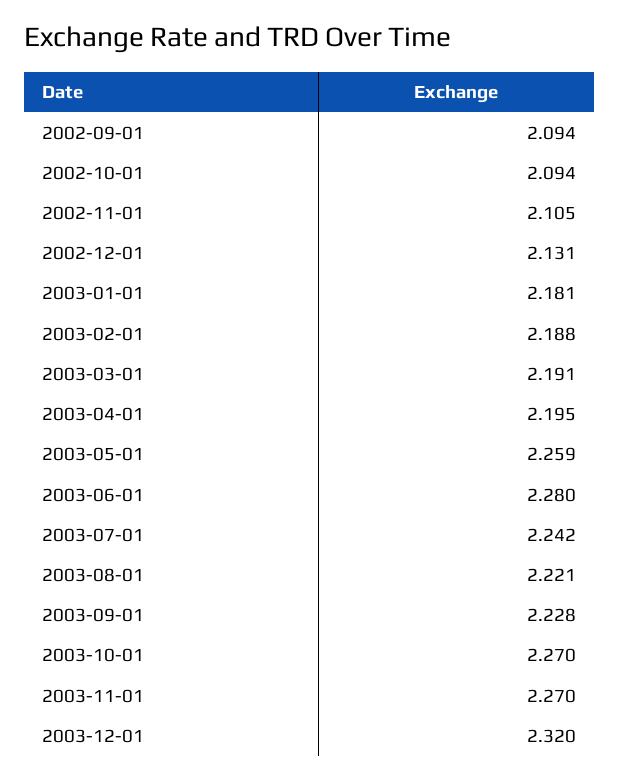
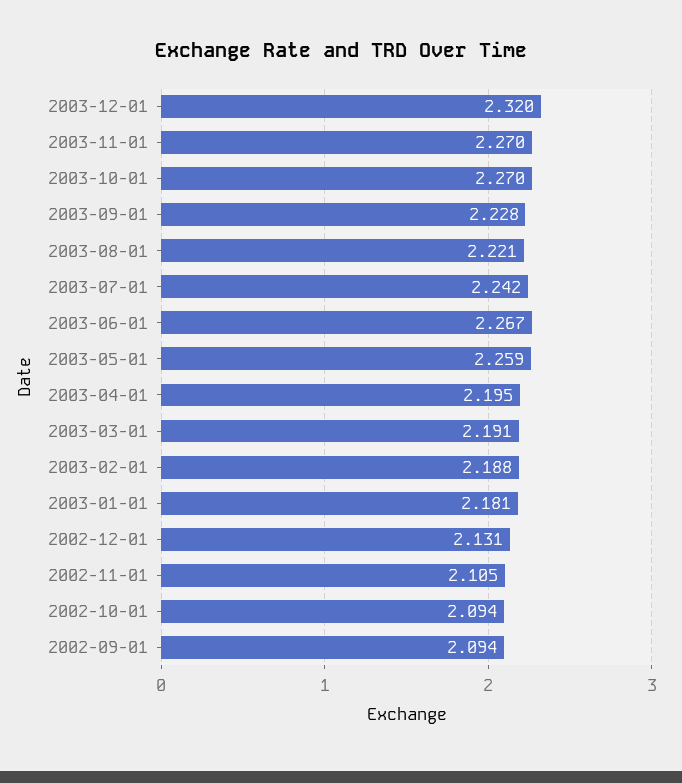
  {
    "2002-09-01": 2.094,
    "2002-10-01": 2.094,
    "2002-11-01": 2.105,
    "2002-12-01": 2.131,
    "2003-01-01": 2.181,
    "2003-02-01": 2.188,
    "2003-03-01": 2.191,
    "2003-04-01": 2.195,
    "2003-05-01": 2.259,
-   "2003-06-01": 2.28,
+   "2003-06-01": 2.267,
    "2003-07-01": 2.242,
    "2003-08-01": 2.221,
    "2003-09-01": 2.228,
    "2003-10-01": 2.27,
    "2003-11-01": 2.27,
    "2003-12-01": 2.32
  }

